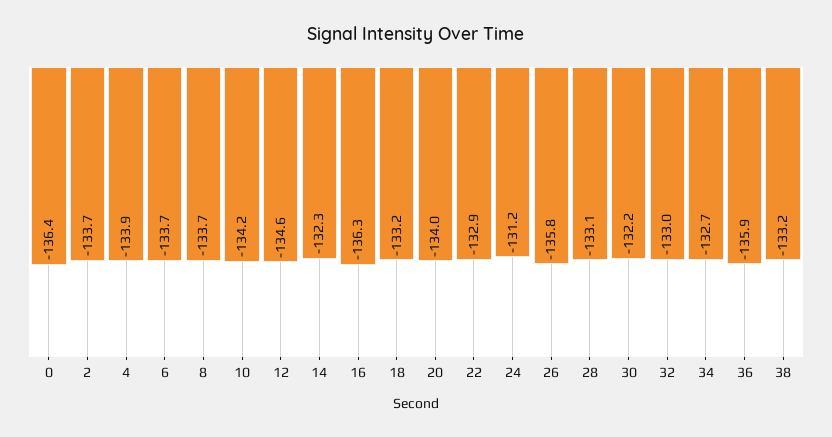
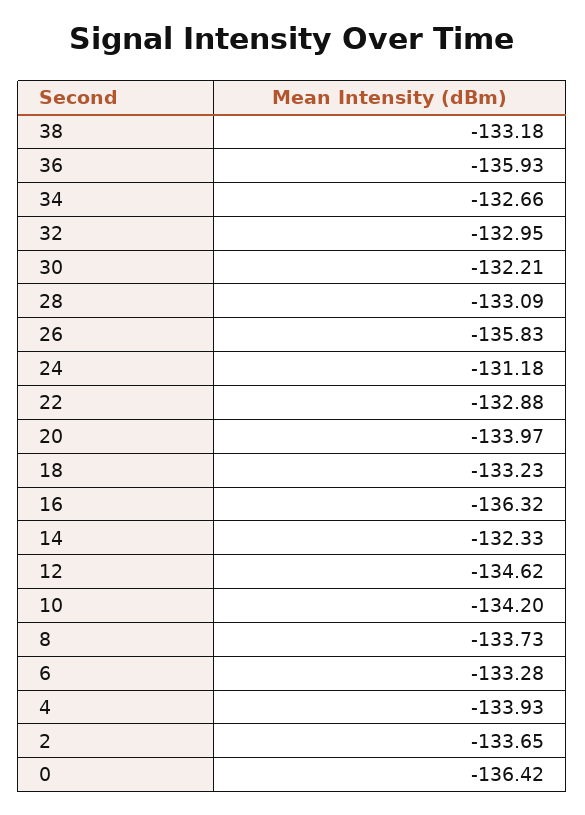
  {
    "0": -136.42,
    "2": -133.65,
    "4": -133.93,
-   "6": -133.7,
+   "6": -133.28,
    "8": -133.73,
    "10": -134.2,
    "12": -134.62,
    "14": -132.33,
    "16": -136.32,
    "18": -133.23,
    "20": -133.97,
    "22": -132.88,
    "24": -131.18,
    "26": -135.83,
    "28": -133.09,
    "30": -132.21,
    "32": -132.95,
    "34": -132.66,
    "36": -135.93,
    "38": -133.18
  }

